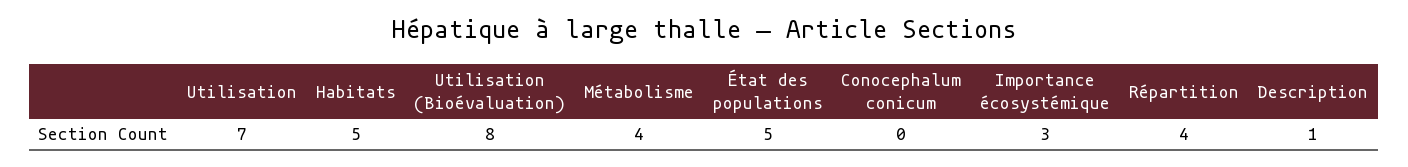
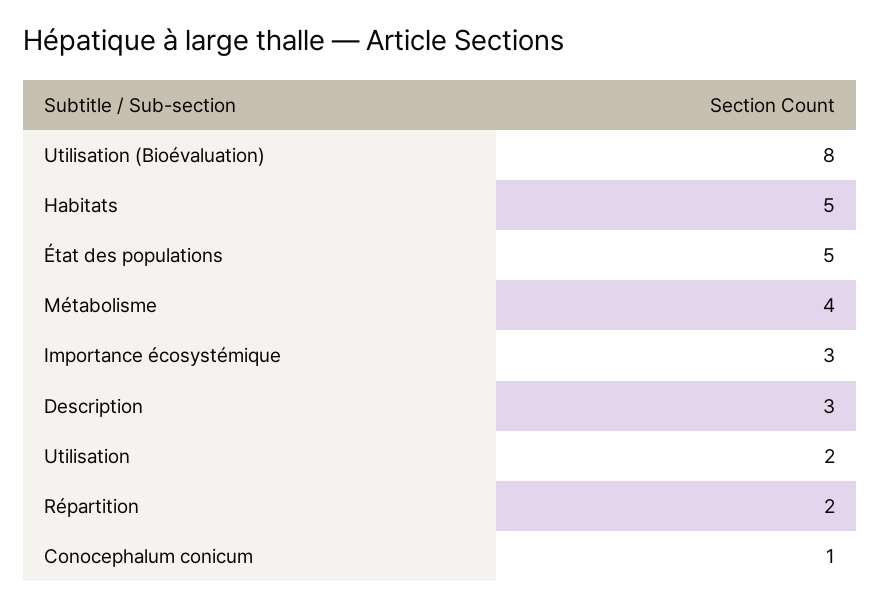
  {
-   "Utilisation": 7,
+   "Utilisation": 2,
    "Habitats": 5,
    "Utilisation (Bioévaluation)": 8,
    "Métabolisme": 4,
    "État des populations": 5,
-   "Conocephalum conicum": 0,
+   "Conocephalum conicum": 1,
    "Importance écosystémique": 3,
-   "Répartition": 4,
+   "Répartition": 2,
-   "Description": 1
+   "Description": 3
  }

